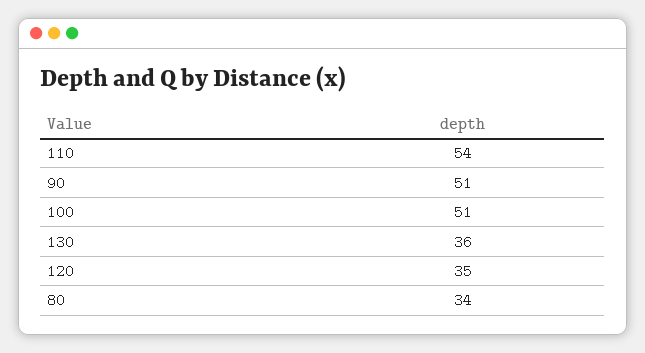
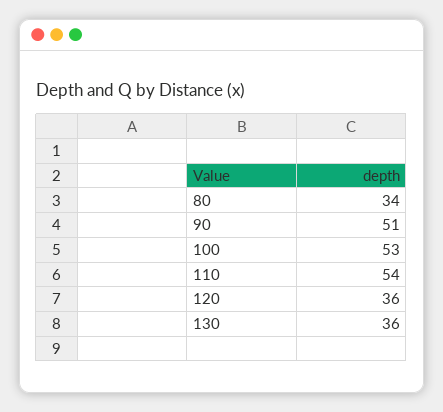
  {
    "110": 54,
    "90": 51,
-   "100": 51,
+   "100": 53,
    "130": 36,
-   "120": 35,
+   "120": 36,
    "80": 34
  }

